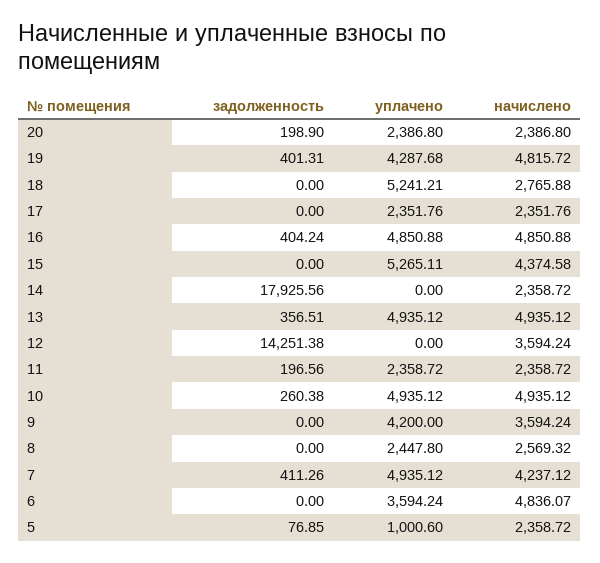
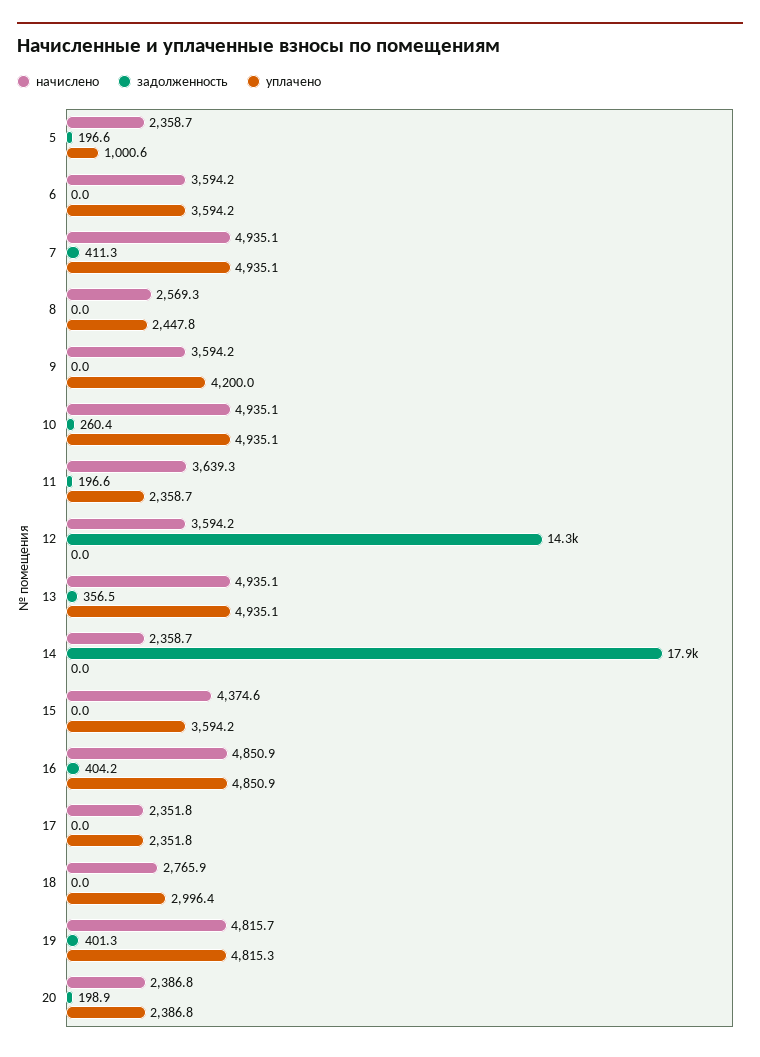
  {
    "задолженность": {
      "20": 198.9,
      "19": 401.31,
      "18": 0,
      "17": 0,
      "16": 404.24,
      "15": 0,
      "14": 17925.56,
      "13": 356.51,
      "12": 14251.38,
      "11": 196.56,
      "10": 260.38,
      "9": 0,
      "8": 0,
      "7": 411.26,
      "6": 0,
-     "5": 76.85
+     "5": 196.6
    },
    "уплачено": {
      "20": 2386.8,
-     "19": 4287.68,
+     "19": 4815.3,
-     "18": 5241.21,
+     "18": 2996.4,
      "17": 2351.76,
      "16": 4850.88,
-     "15": 5265.11,
+     "15": 3594.2,
      "14": 0,
      "13": 4935.12,
      "12": 0,
      "11": 2358.72,
      "10": 4935.12,
      "9": 4200,
      "8": 2447.8,
      "7": 4935.12,
      "6": 3594.24,
      "5": 1000.6
    },
    "начислено": {
      "20": 2386.8,
      "19": 4815.72,
      "18": 2765.88,
      "17": 2351.76,
      "16": 4850.88,
      "15": 4374.58,
      "14": 2358.72,
      "13": 4935.12,
      "12": 3594.24,
-     "11": 2358.72,
+     "11": 3639.3,
      "10": 4935.12,
      "9": 3594.24,
      "8": 2569.32,
-     "7": 4237.12,
+     "7": 4935.1,
-     "6": 4836.07,
+     "6": 3594.2,
      "5": 2358.72
    }
  }

